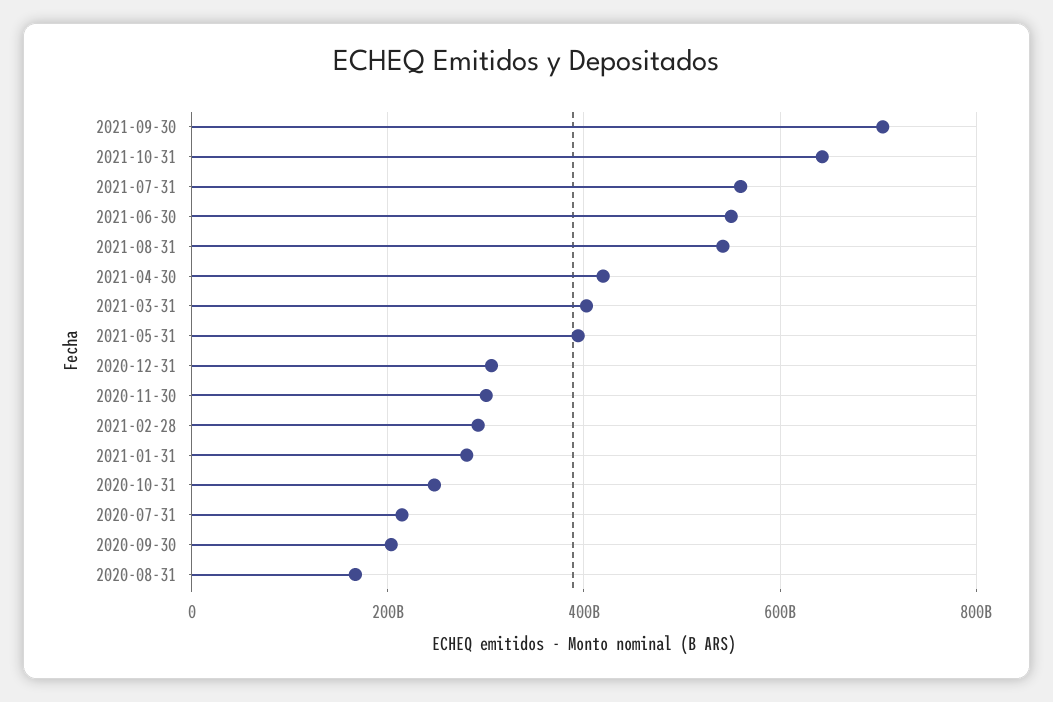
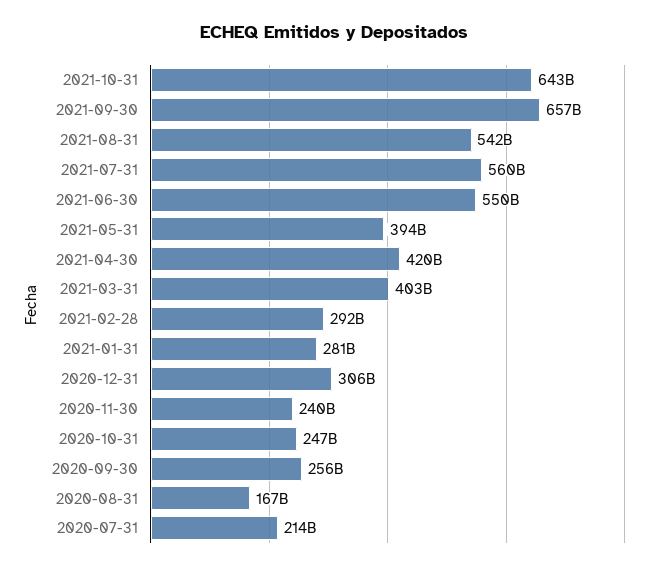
  {
-   "2021-09-30": 700000000000,
+   "2021-09-30": 657000000000,
    "2021-10-31": 643000000000,
    "2021-07-31": 560000000000,
    "2021-06-30": 550000000000,
    "2021-08-31": 542000000000,
    "2021-04-30": 420000000000,
    "2021-03-31": 403000000000,
    "2021-05-31": 394000000000,
    "2020-12-31": 306000000000,
-   "2020-11-30": 300000000000,
+   "2020-11-30": 240000000000,
    "2021-02-28": 292000000000,
    "2021-01-31": 281000000000,
    "2020-10-31": 247000000000,
    "2020-07-31": 214000000000,
-   "2020-09-30": 200000000000,
+   "2020-09-30": 256000000000,
    "2020-08-31": 167000000000
  }

